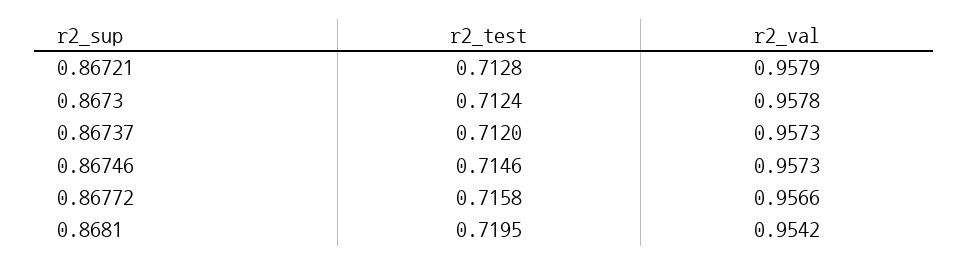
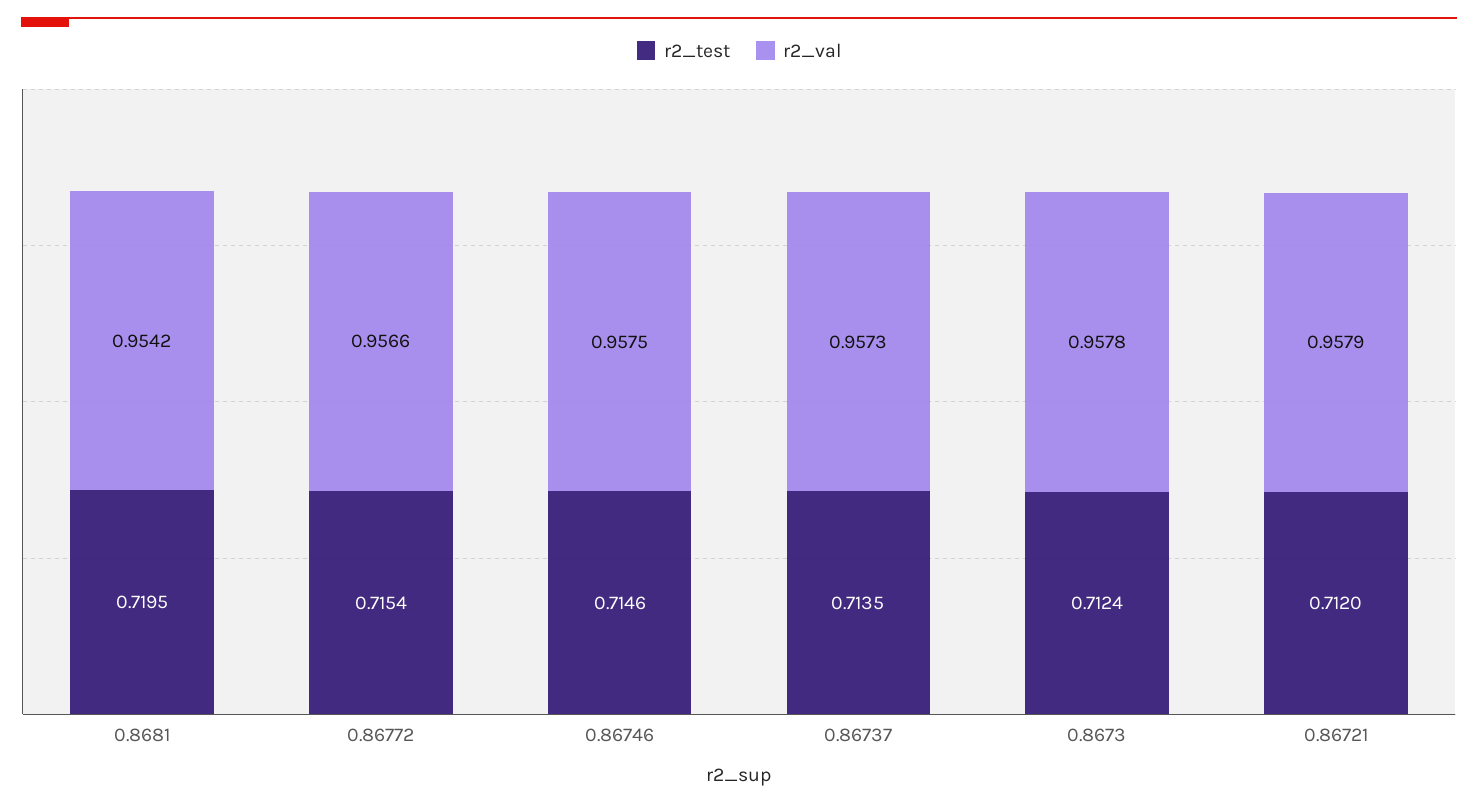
  {
    "r2_test": {
-     "0.86721": 0.7128,
+     "0.86721": 0.712,
      "0.8673": 0.7124,
-     "0.86737": 0.712,
+     "0.86737": 0.7135,
      "0.86746": 0.7146,
-     "0.86772": 0.7158,
+     "0.86772": 0.7154,
      "0.8681": 0.7195
    },
    "r2_val": {
      "0.86721": 0.9579,
      "0.8673": 0.9578,
      "0.86737": 0.9573,
-     "0.86746": 0.9573,
+     "0.86746": 0.9575,
      "0.86772": 0.9566,
      "0.8681": 0.9542
    }
  }

